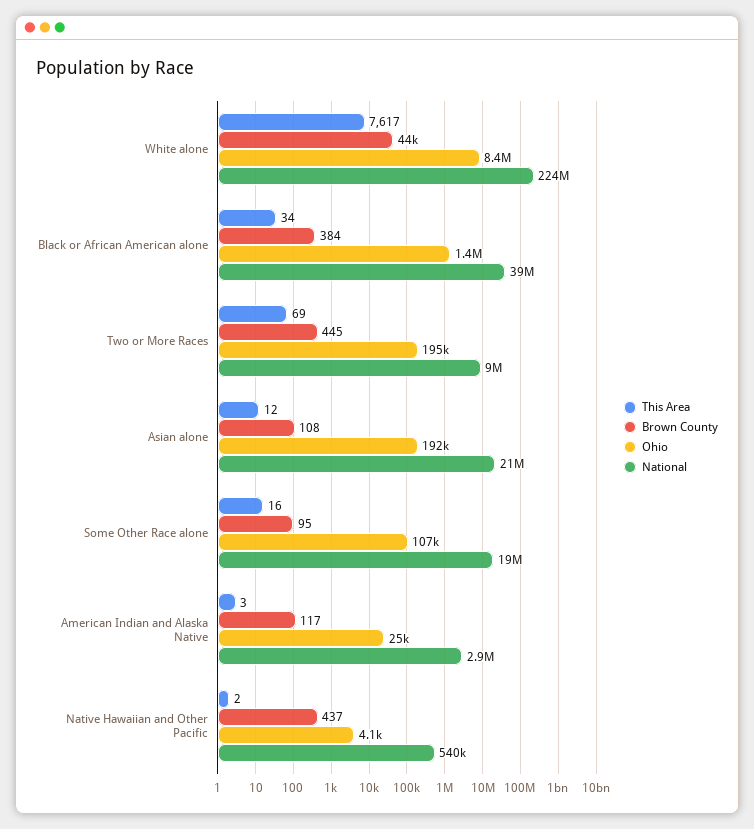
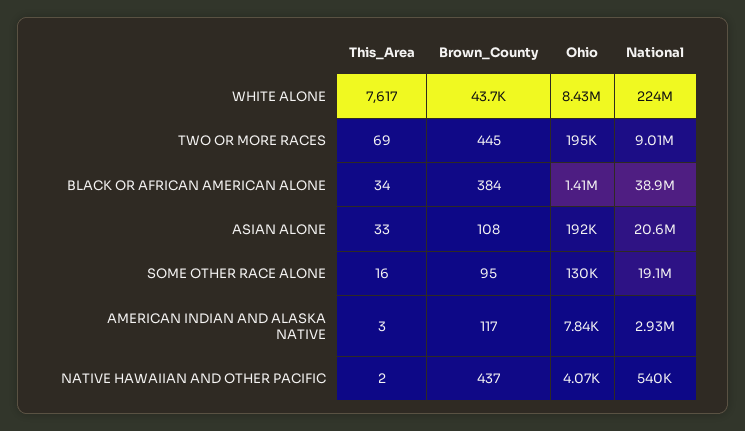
  {
    "This Area": {
      "White alone": 7617,
      "Black or African American alone": 34,
      "Two or More Races": 69,
-     "Asian alone": 12,
+     "Asian alone": 33,
      "Some Other Race alone": 16,
      "American Indian and Alaska Native": 3,
      "Native Hawaiian and Other Pacific": 2
    },
    "Brown County": {
      "White alone": 43700,
      "Black or African American alone": 384,
      "Two or More Races": 445,
      "Asian alone": 108,
      "Some Other Race alone": 95,
      "American Indian and Alaska Native": 117,
      "Native Hawaiian and Other Pacific": 437
    },
    "Ohio": {
      "White alone": 8430000,
      "Black or African American alone": 1410000,
      "Two or More Races": 195000,
      "Asian alone": 192000,
-     "Some Other Race alone": 107000,
+     "Some Other Race alone": 130000,
-     "American Indian and Alaska Native": 25000,
+     "American Indian and Alaska Native": 7840,
      "Native Hawaiian and Other Pacific": 4070
    },
    "National": {
      "White alone": 224000000,
      "Black or African American alone": 38900000,
      "Two or More Races": 9010000,
      "Asian alone": 20600000,
      "Some Other Race alone": 19100000,
      "American Indian and Alaska Native": 2930000,
      "Native Hawaiian and Other Pacific": 540000
    }
  }

